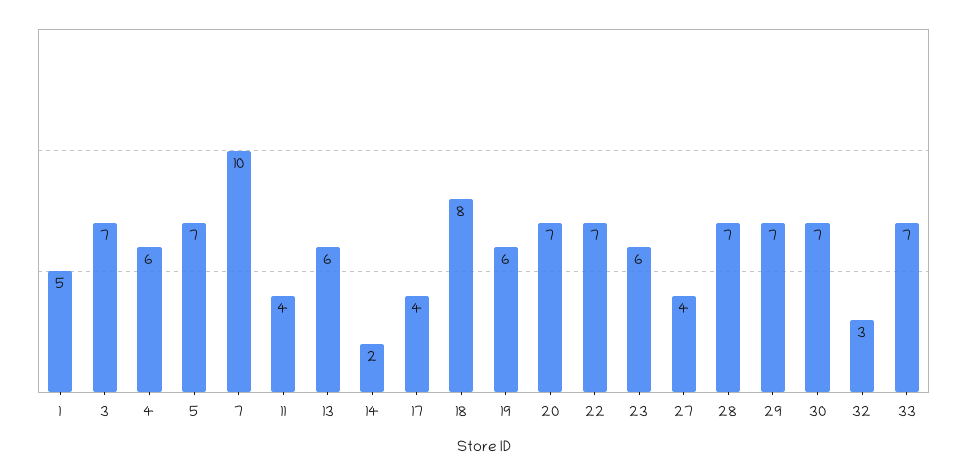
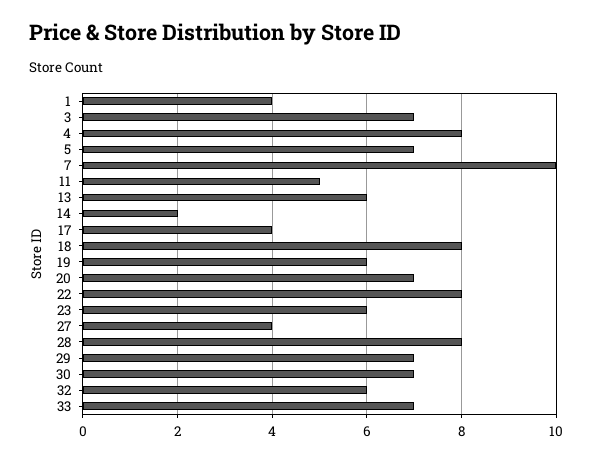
  {
-   "1": 5,
+   "1": 4,
    "3": 7,
-   "4": 6,
+   "4": 8,
    "5": 7,
    "7": 10,
-   "11": 4,
+   "11": 5,
    "13": 6,
    "14": 2,
    "17": 4,
    "18": 8,
    "19": 6,
    "20": 7,
-   "22": 7,
+   "22": 8,
    "23": 6,
    "27": 4,
-   "28": 7,
+   "28": 8,
    "29": 7,
    "30": 7,
-   "32": 3,
+   "32": 6,
    "33": 7
  }

